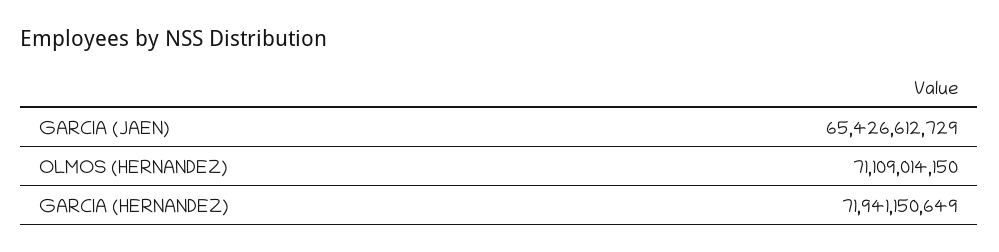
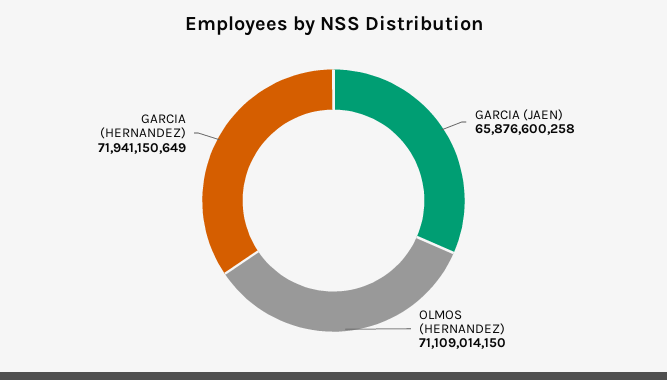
  {
-   "GARCIA (JAEN)": 65426612729,
+   "GARCIA (JAEN)": 65876600258,
    "OLMOS (HERNANDEZ)": 71109014150,
    "GARCIA (HERNANDEZ)": 71941150649
  }

